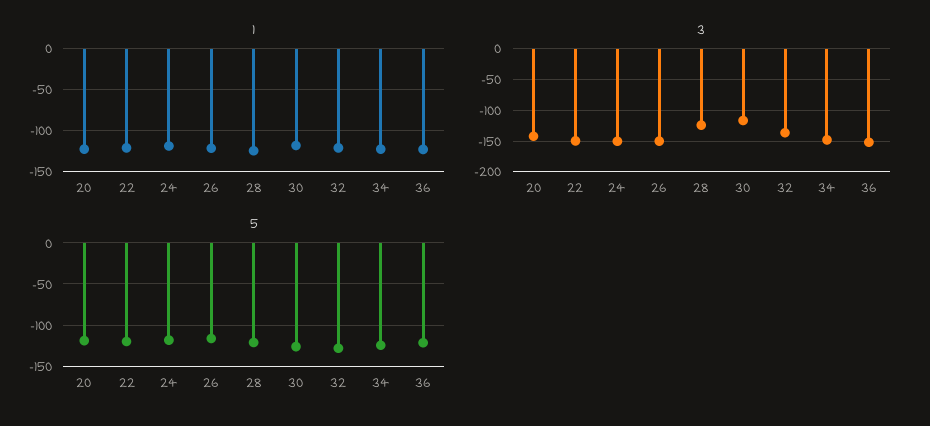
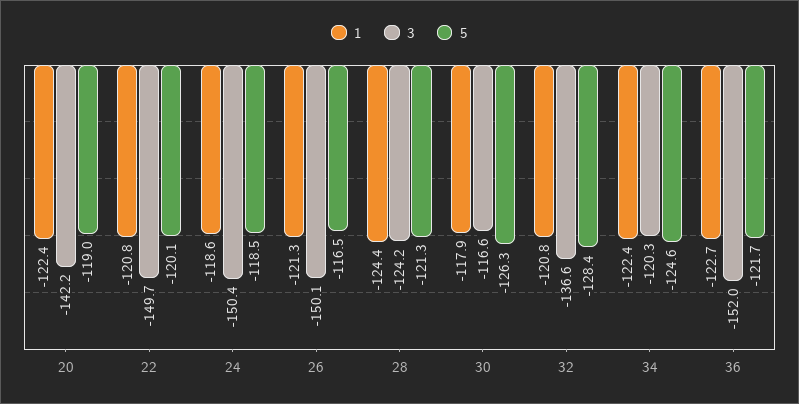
  {
    "1": {
      "20": -122.4,
      "22": -120.8,
      "24": -118.6,
      "26": -121.3,
      "28": -124.4,
      "30": -117.9,
      "32": -120.8,
      "34": -122.4,
      "36": -122.7
    },
    "3": {
      "20": -142.2,
      "22": -149.7,
      "24": -150.4,
      "26": -150.1,
      "28": -124.2,
      "30": -116.6,
      "32": -136.6,
-     "34": -150,
+     "34": -120.3,
      "36": -152
    },
    "5": {
      "20": -119,
      "22": -120.1,
      "24": -118.5,
      "26": -116.5,
      "28": -121.3,
      "30": -126.3,
      "32": -128.4,
      "34": -124.6,
      "36": -121.7
    }
  }

